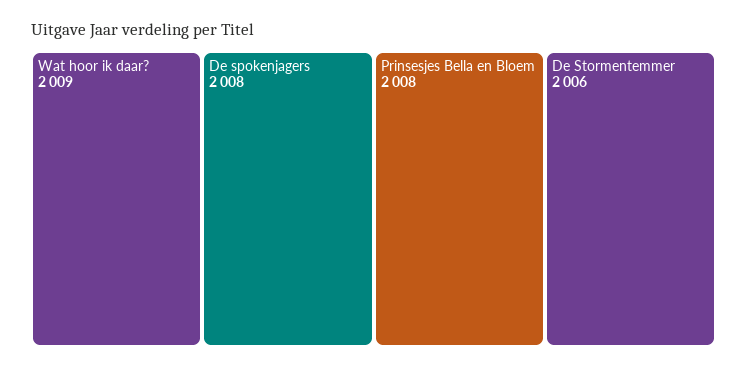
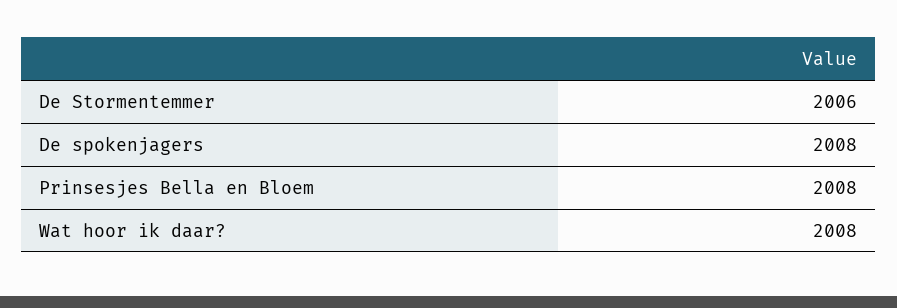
  {
-   "Wat hoor ik daar?": 2009,
+   "Wat hoor ik daar?": 2008,
    "De spokenjagers": 2008,
    "Prinsesjes Bella en Bloem": 2008,
    "De Stormentemmer": 2006
  }

